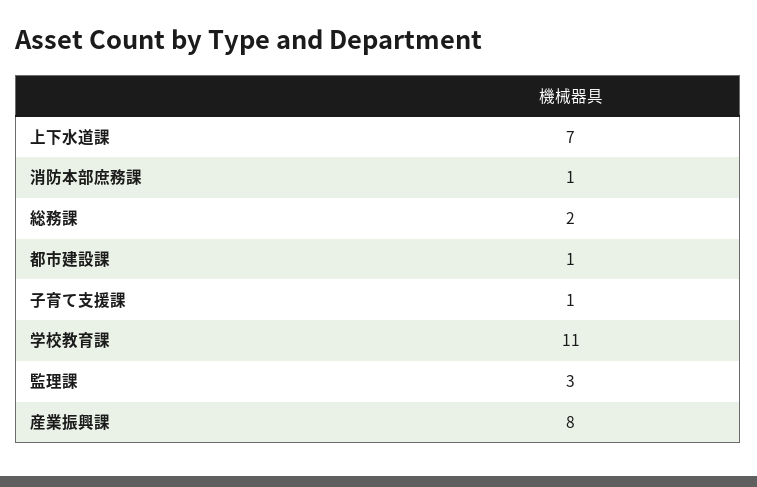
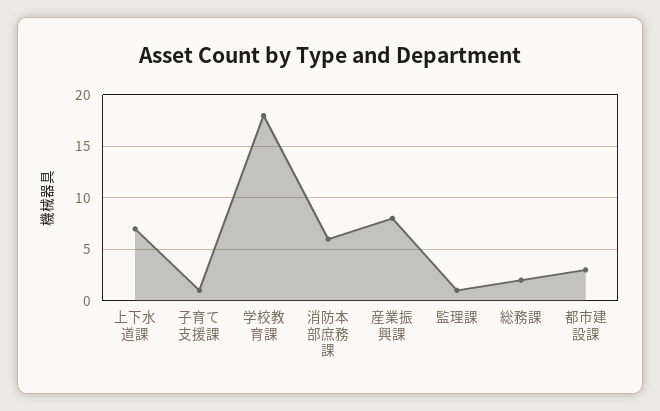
  {
    "上下水道課": 7,
-   "消防本部庶務課": 1,
+   "消防本部庶務課": 6,
    "総務課": 2,
-   "都市建設課": 1,
+   "都市建設課": 3,
    "子育て支援課": 1,
-   "学校教育課": 11,
+   "学校教育課": 18,
-   "監理課": 3,
+   "監理課": 1,
    "産業振興課": 8
  }

